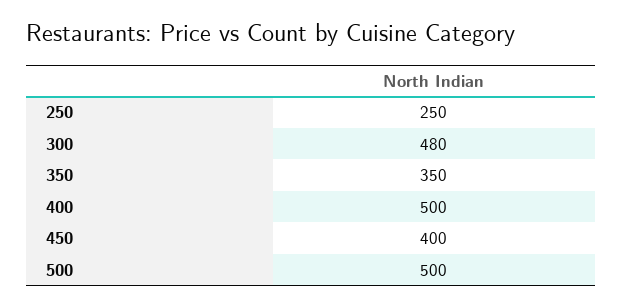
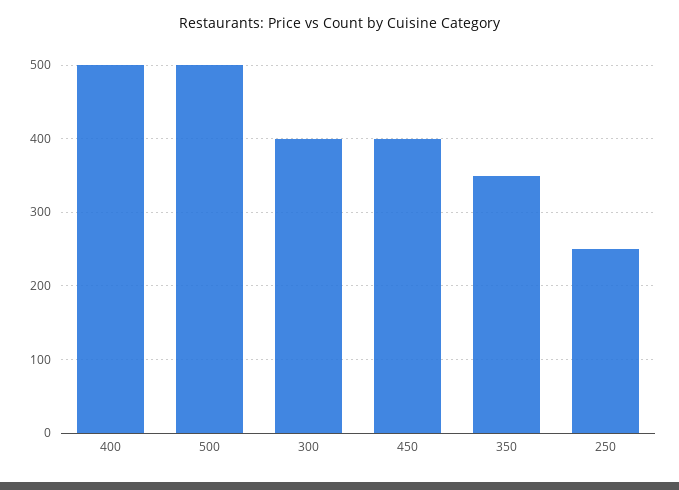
  {
    "250": 250,
-   "300": 480,
+   "300": 400,
    "350": 350,
    "400": 500,
    "450": 400,
    "500": 500
  }

